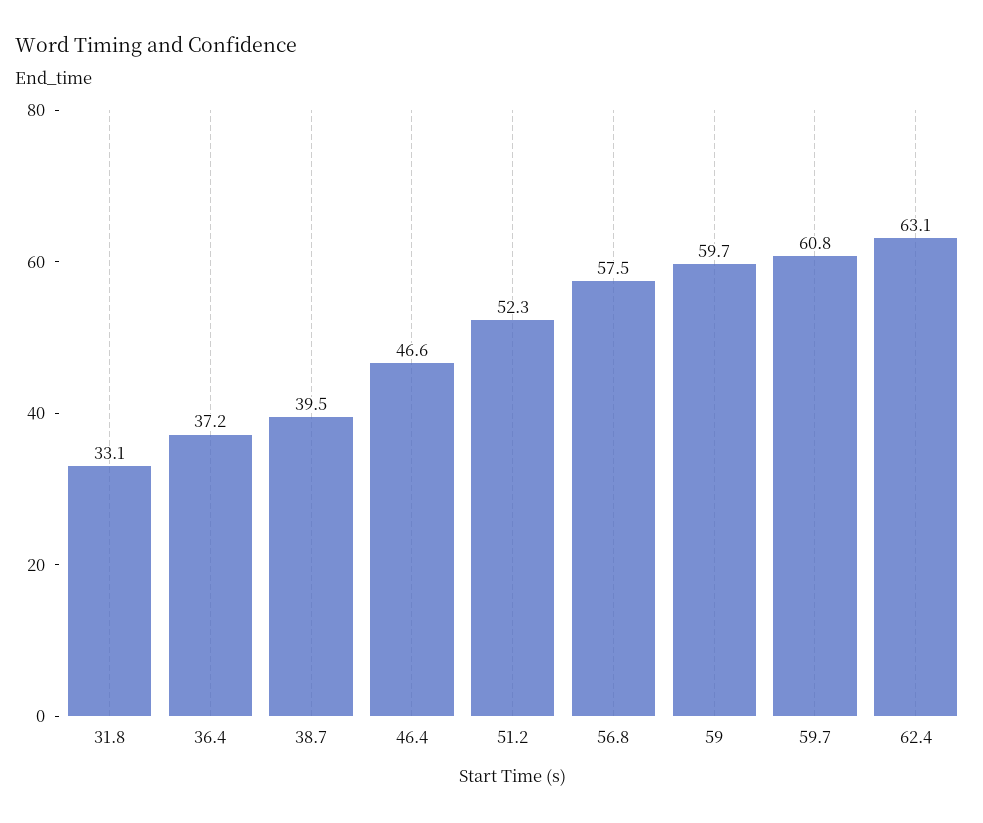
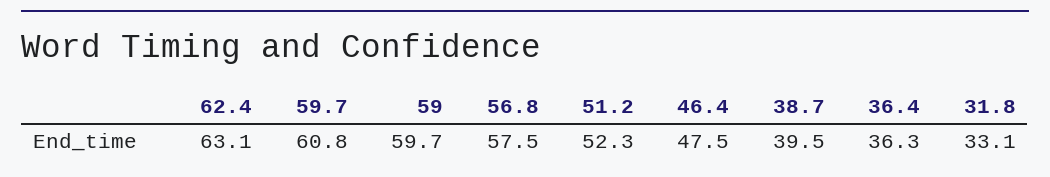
  {
    "31.8": 33.1,
-   "36.4": 37.2,
+   "36.4": 36.3,
    "38.7": 39.5,
-   "46.4": 46.6,
+   "46.4": 47.5,
    "51.2": 52.3,
    "56.8": 57.5,
    "59": 59.7,
    "59.7": 60.8,
    "62.4": 63.1
  }

